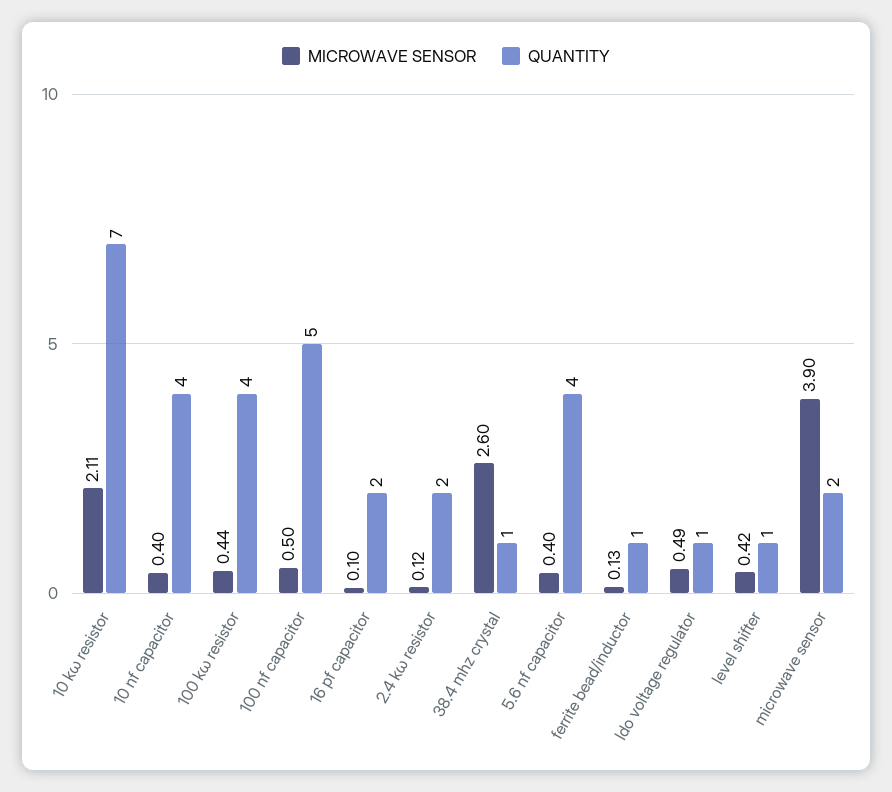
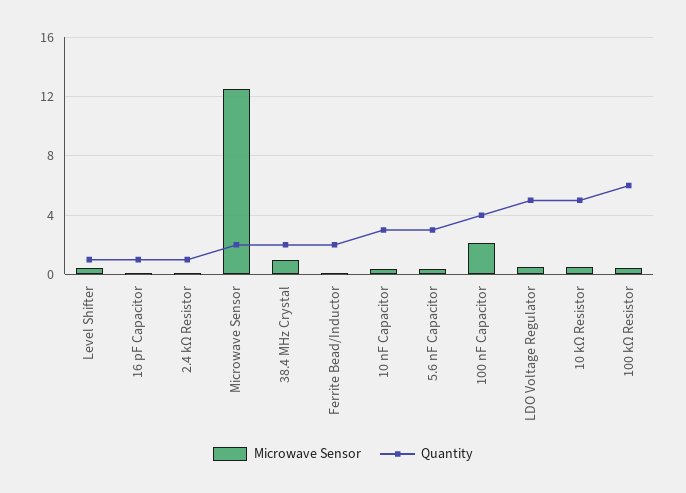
  {
    "MICROWAVE SENSOR": {
-     "10 kω resistor": 2.11,
+     "10 kω resistor": 0.5,
      "10 nf capacitor": 0.4,
      "100 kω resistor": 0.44,
-     "100 nf capacitor": 0.5,
+     "100 nf capacitor": 2,
      "16 pf capacitor": 0.1,
      "2.4 kω resistor": 0.12,
-     "38.4 mhz crystal": 2.6,
+     "38.4 mhz crystal": 1,
      "5.6 nf capacitor": 0.4,
      "ferrite bead/inductor": 0.13,
      "ldo voltage regulator": 0.49,
      "level shifter": 0.42,
-     "microwave sensor": 3.9
+     "microwave sensor": 12.5
    },
    "QUANTITY": {
-     "10 kω resistor": 7,
+     "10 kω resistor": 5,
-     "10 nf capacitor": 4,
+     "10 nf capacitor": 3,
-     "100 kω resistor": 4,
+     "100 kω resistor": 6,
-     "100 nf capacitor": 5,
+     "100 nf capacitor": 4,
-     "16 pf capacitor": 2,
+     "16 pf capacitor": 1,
-     "2.4 kω resistor": 2,
+     "2.4 kω resistor": 1,
-     "38.4 mhz crystal": 1,
+     "38.4 mhz crystal": 2,
-     "5.6 nf capacitor": 4,
+     "5.6 nf capacitor": 3,
-     "ferrite bead/inductor": 1,
+     "ferrite bead/inductor": 2,
-     "ldo voltage regulator": 1,
+     "ldo voltage regulator": 5,
      "level shifter": 1,
      "microwave sensor": 2
    }
  }

